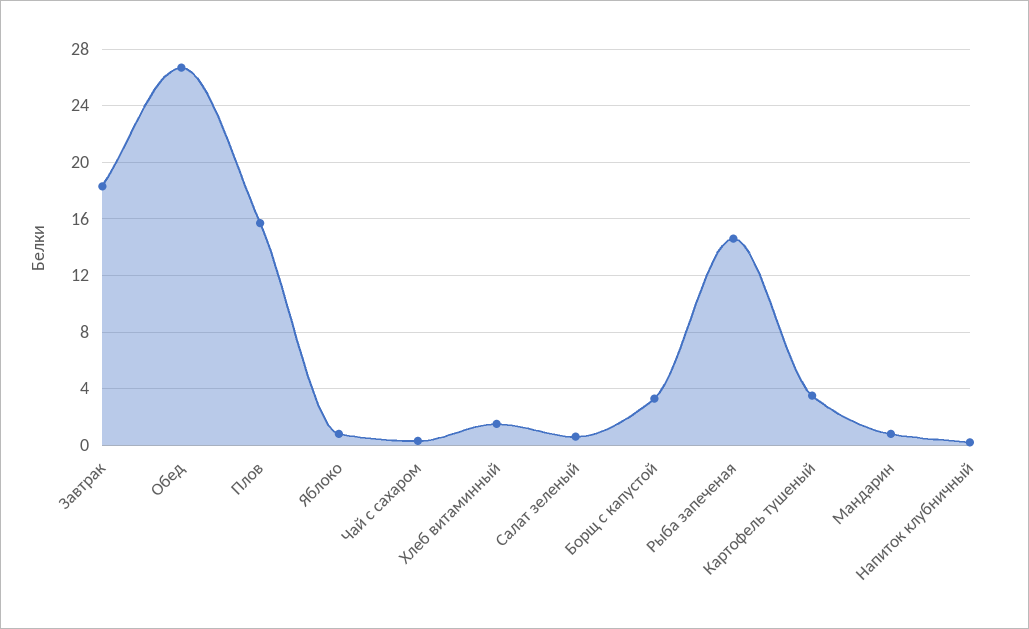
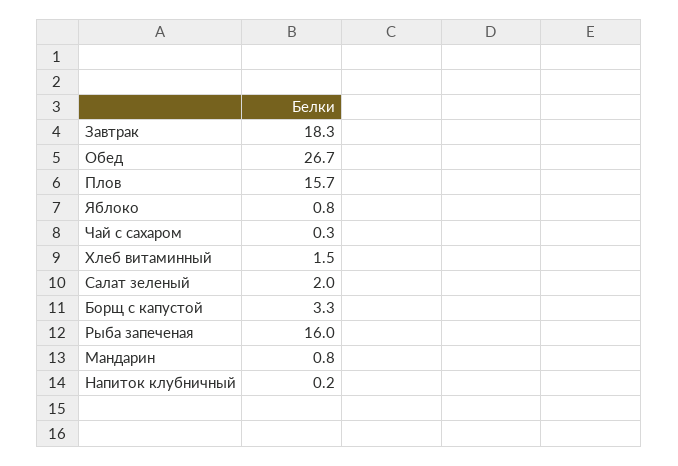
  {
    "Завтрак": 18.3,
    "Обед": 26.7,
    "Плов": 15.7,
    "Яблоко": 0.8,
    "Чай с сахаром": 0.3,
    "Хлеб витаминный": 1.5,
-   "Салат зеленый": 0.5,
+   "Салат зеленый": 2,
    "Борщ с капустой": 3.3,
-   "Рыба запеченая": 14.5,
+   "Рыба запеченая": 16,
-   "Картофель тушеный": 3.5,
    "Мандарин": 0.8,
    "Напиток клубничный": 0.2
  }

